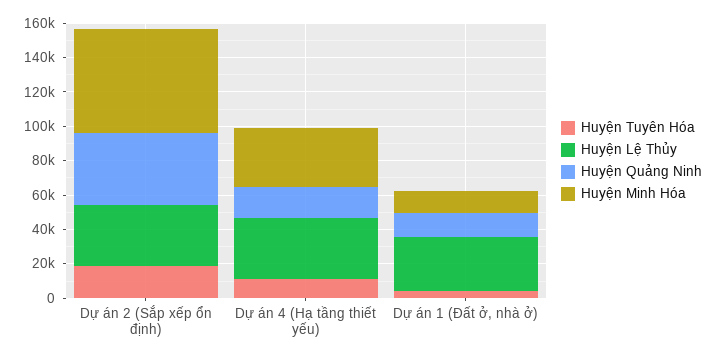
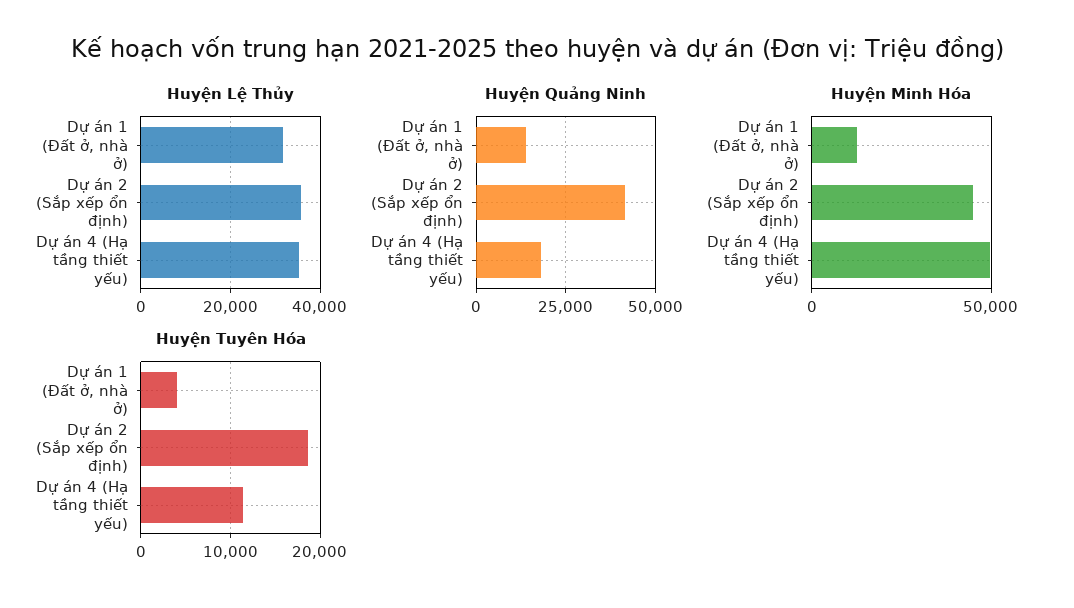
  {
    "Huyện Tuyên Hóa": {
      "Dự án 2 (Sắp xếp ổn định)": 19000,
      "Dự án 4 (Hạ tầng thiết yếu)": 11000,
      "Dự án 1 (Đất ở, nhà ở)": 4000
    },
    "Huyện Lệ Thủy": {
      "Dự án 2 (Sắp xếp ổn định)": 36000,
      "Dự án 4 (Hạ tầng thiết yếu)": 36000,
      "Dự án 1 (Đất ở, nhà ở)": 32000
    },
    "Huyện Quảng Ninh": {
      "Dự án 2 (Sắp xếp ổn định)": 42500,
      "Dự án 4 (Hạ tầng thiết yếu)": 17500,
      "Dự án 1 (Đất ở, nhà ở)": 15000
    },
    "Huyện Minh Hóa": {
-     "Dự án 2 (Sắp xếp ổn định)": 60000,
+     "Dự án 2 (Sắp xếp ổn định)": 45000,
-     "Dự án 4 (Hạ tầng thiết yếu)": 35000,
+     "Dự án 4 (Hạ tầng thiết yếu)": 50000,
      "Dự án 1 (Đất ở, nhà ở)": 15000
    }
  }

